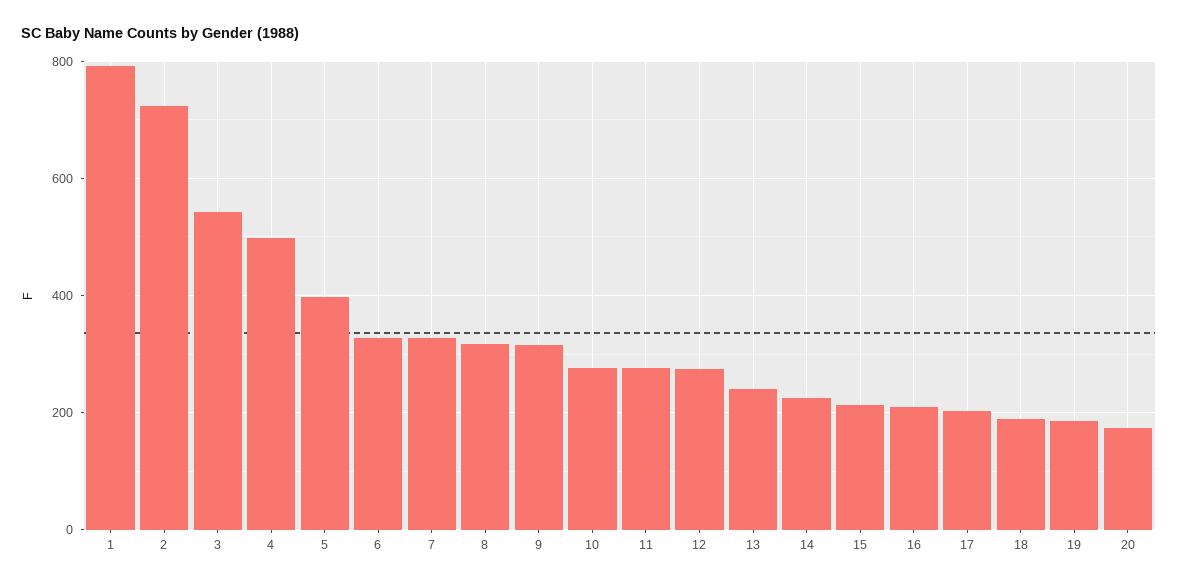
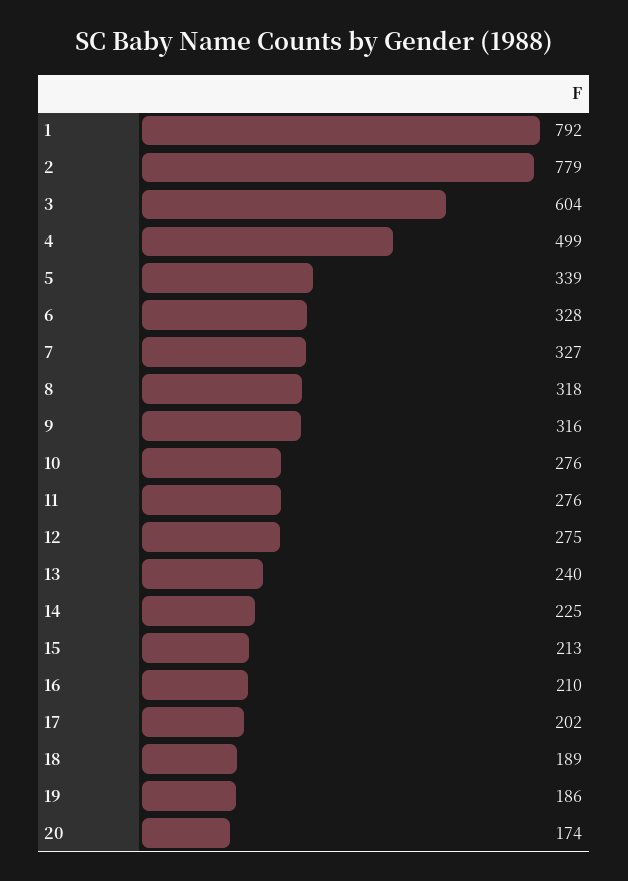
  {
    "1": 792,
-   "2": 720,
+   "2": 779,
-   "3": 540,
+   "3": 604,
    "4": 499,
-   "5": 400,
+   "5": 339,
    "6": 328,
    "7": 327,
    "8": 318,
    "9": 316,
    "10": 276,
    "11": 276,
    "12": 275,
    "13": 240,
    "14": 225,
    "15": 213,
    "16": 210,
    "17": 202,
    "18": 189,
    "19": 186,
    "20": 174
  }

